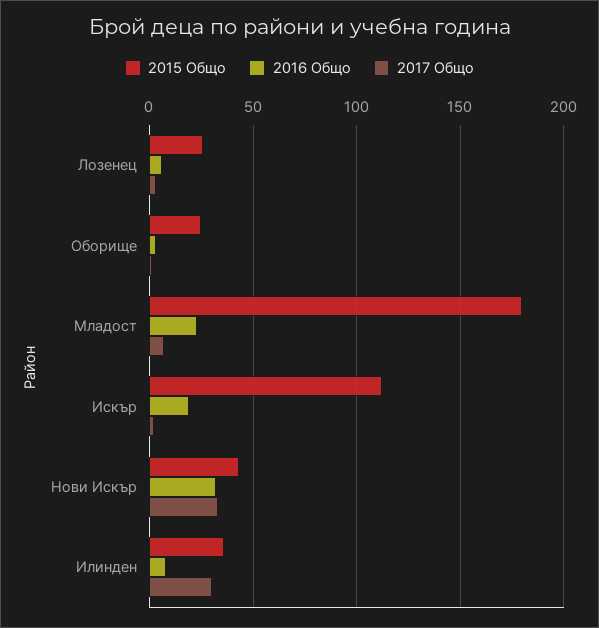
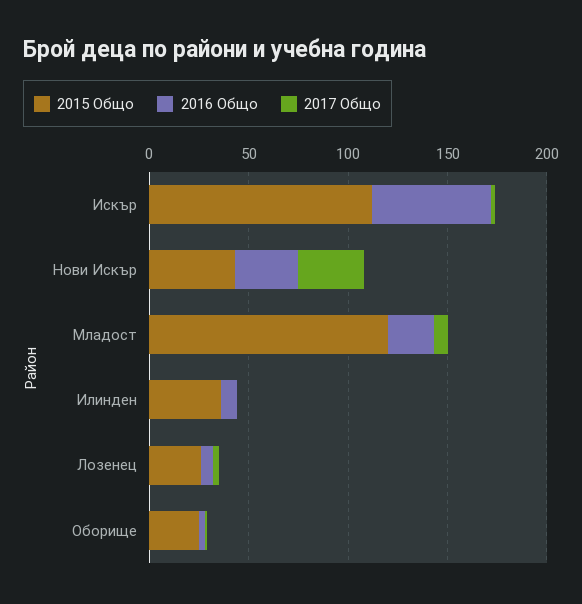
  {
    "2015 Общо": {
      "Лозенец": 25,
      "Оборище": 25,
-     "Младост": 180,
+     "Младост": 120,
      "Искър": 110,
      "Нови Искър": 45,
      "Илинден": 35
    },
    "2016 Общо": {
      "Лозенец": 5,
      "Оборище": 5,
      "Младост": 25,
-     "Искър": 20,
+     "Искър": 60,
      "Нови Искър": 30,
      "Илинден": 10
    },
    "2017 Общо": {
      "Лозенец": 5,
      "Оборище": 0,
      "Младост": 5,
      "Искър": 0,
      "Нови Искър": 35,
-     "Илинден": 30
+     "Илинден": 0
    }
  }

